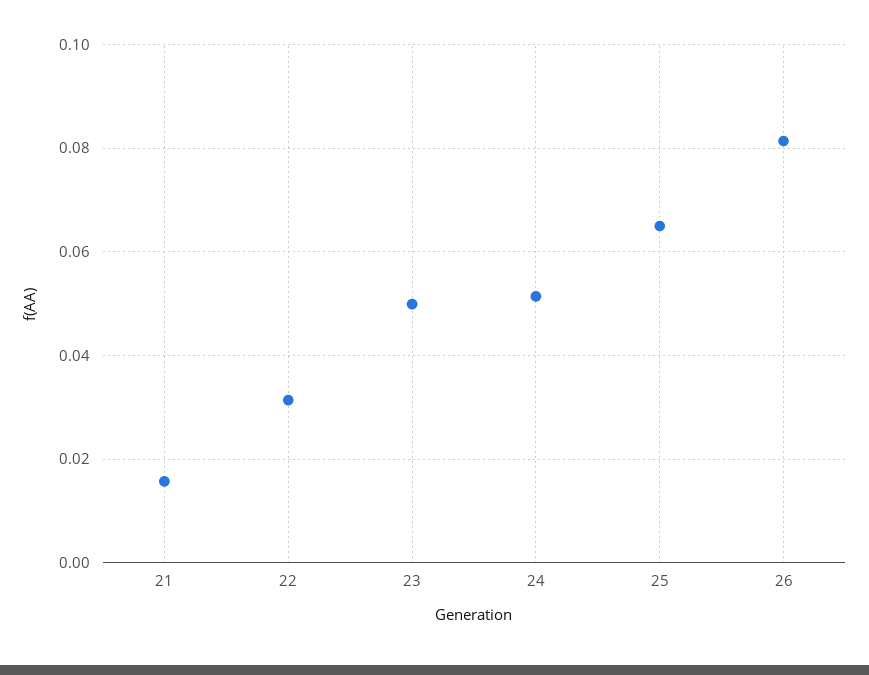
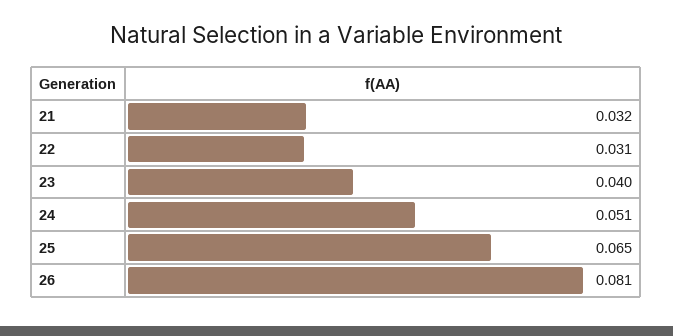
  {
-   "21": 0.016,
+   "21": 0.032,
    "22": 0.031,
-   "23": 0.05,
+   "23": 0.04,
    "24": 0.051,
    "25": 0.065,
    "26": 0.081
  }

